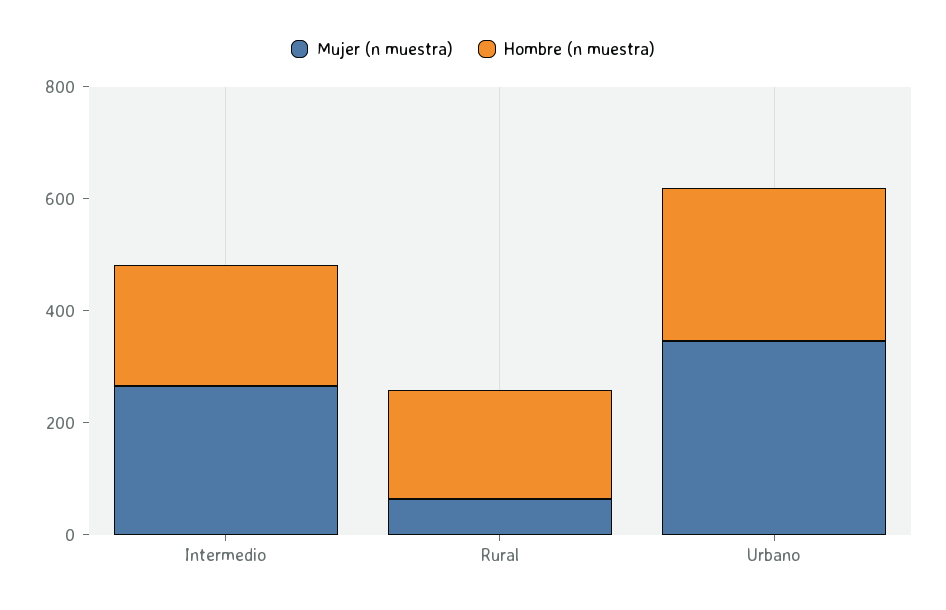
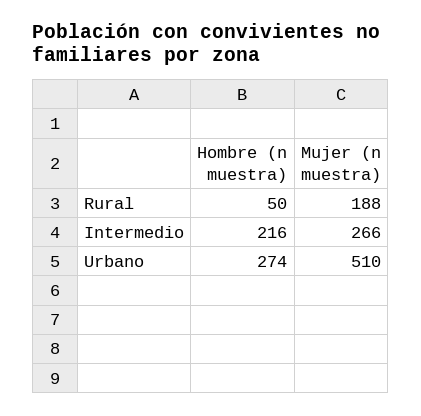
  {
    "Mujer (n muestra)": {
      "Intermedio": 266,
-     "Rural": 50,
+     "Rural": 188,
-     "Urbano": 350
+     "Urbano": 510
    },
    "Hombre (n muestra)": {
      "Intermedio": 216,
-     "Rural": 200,
+     "Rural": 50,
      "Urbano": 274
    }
  }

